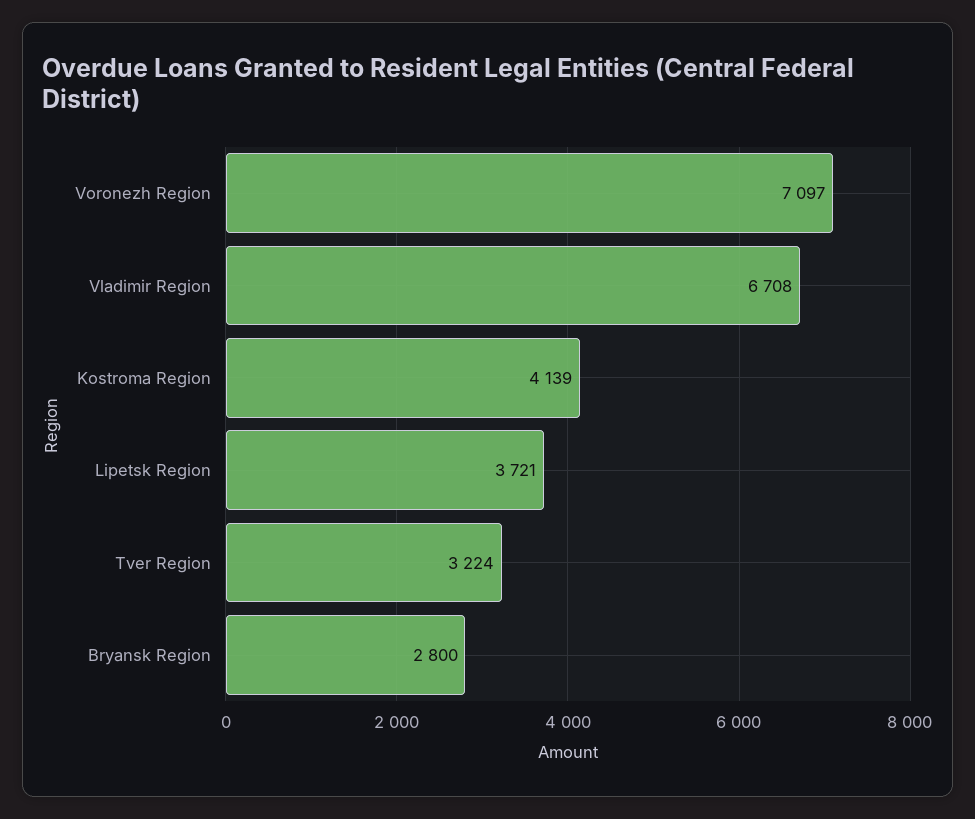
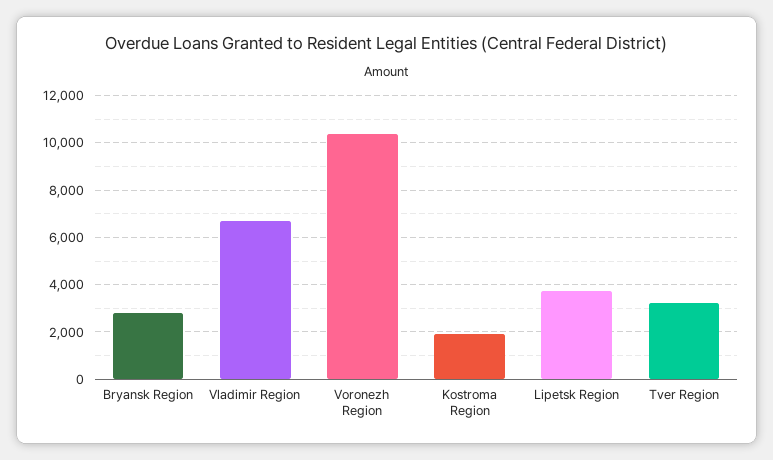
  {
-   "Voronezh Region": 7097,
+   "Voronezh Region": 10500,
    "Vladimir Region": 6708,
-   "Kostroma Region": 4139,
+   "Kostroma Region": 2000,
    "Lipetsk Region": 3721,
    "Tver Region": 3224,
    "Bryansk Region": 2800
  }

